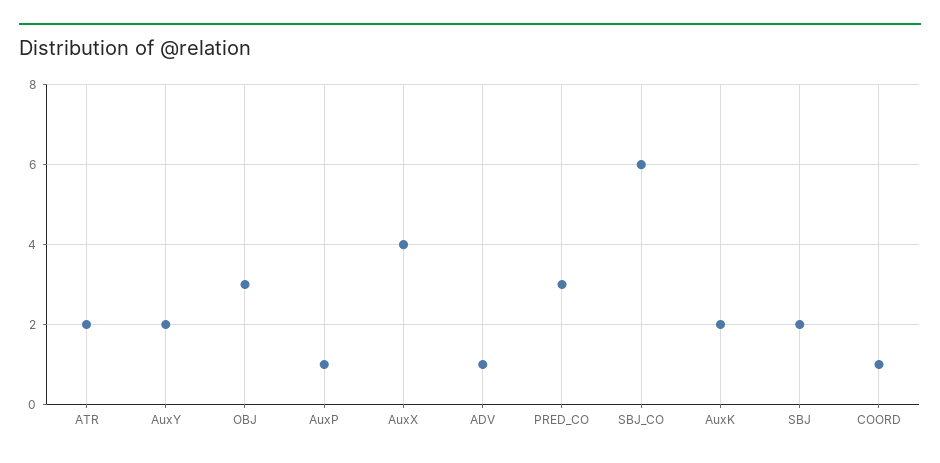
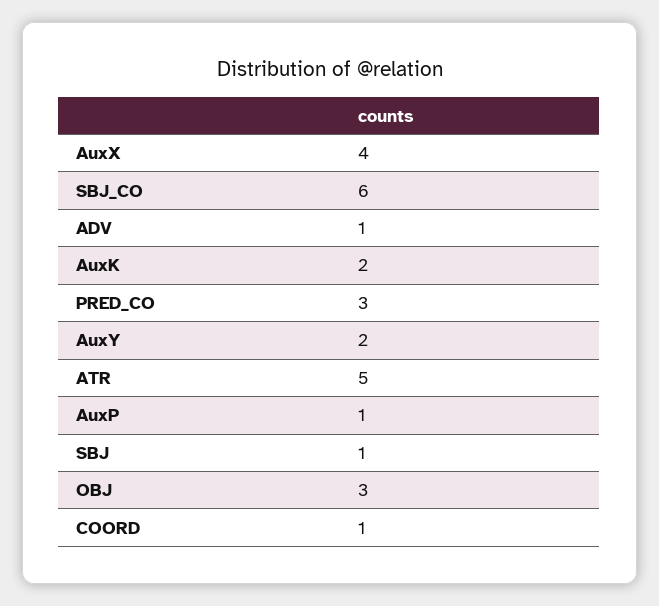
  {
-   "ATR": 2,
+   "ATR": 5,
    "AuxY": 2,
    "OBJ": 3,
    "AuxP": 1,
    "AuxX": 4,
    "ADV": 1,
    "PRED_CO": 3,
    "SBJ_CO": 6,
    "AuxK": 2,
-   "SBJ": 2,
+   "SBJ": 1,
    "COORD": 1
  }

